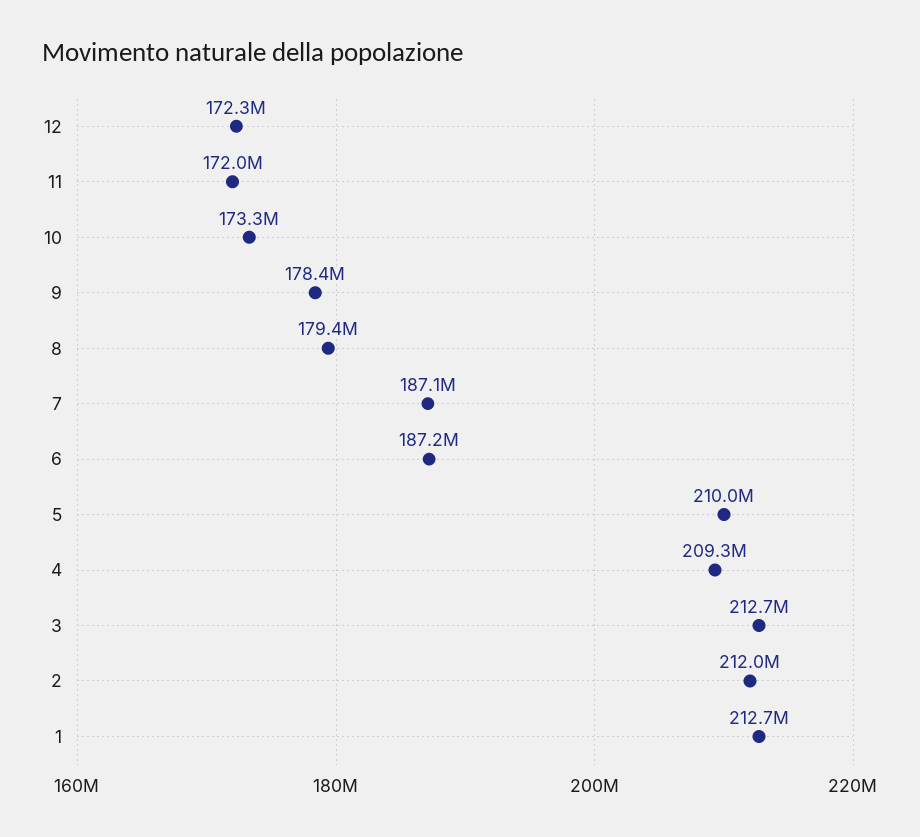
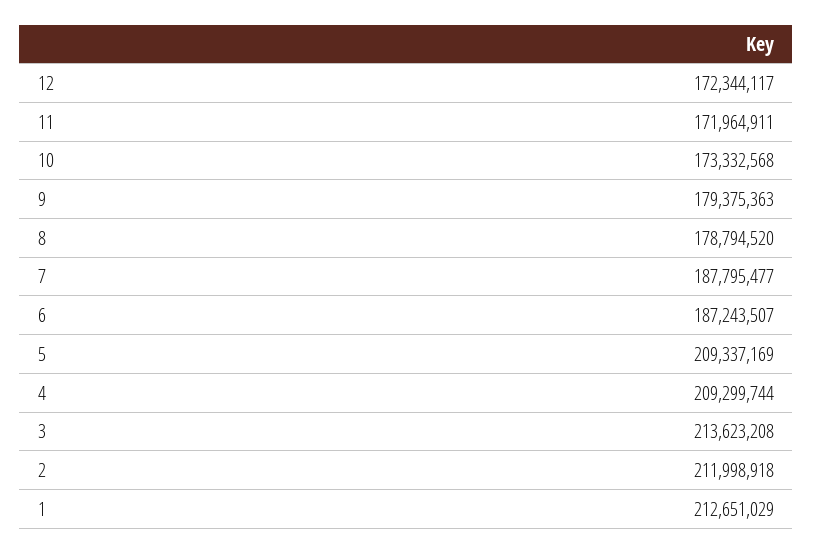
  {
    "12": 172344117,
    "11": 171964911,
    "10": 173332568,
-   "9": 178400000,
+   "9": 179375363,
-   "8": 179400000,
+   "8": 178794520,
-   "7": 187100000,
+   "7": 187795477,
    "6": 187243507,
-   "5": 210000000,
+   "5": 209337169,
    "4": 209299744,
-   "3": 212700000,
+   "3": 213623208,
    "2": 211998918,
    "1": 212651029
  }

